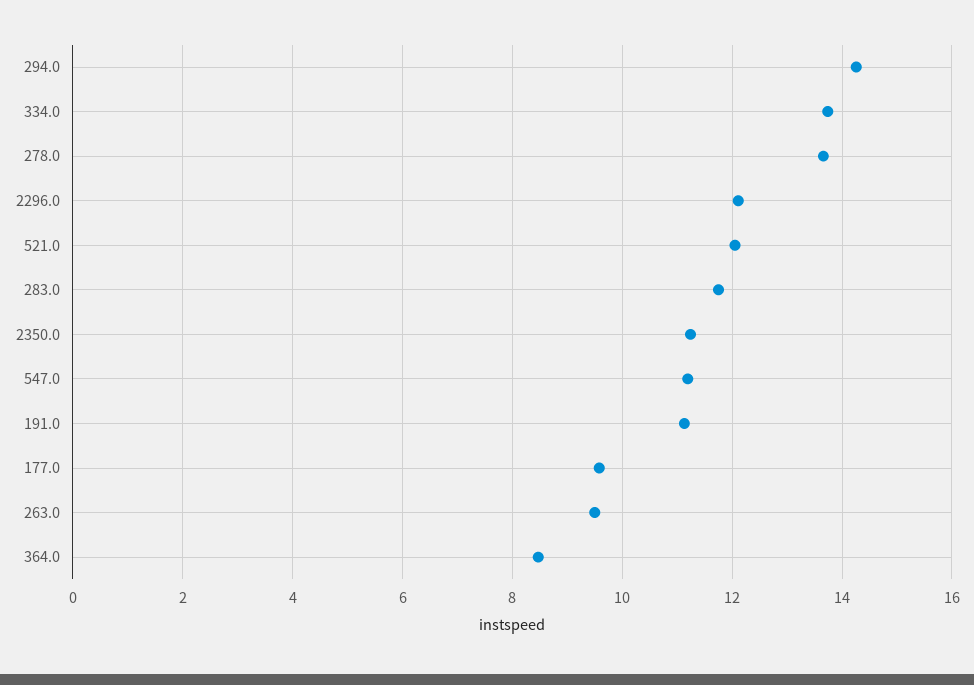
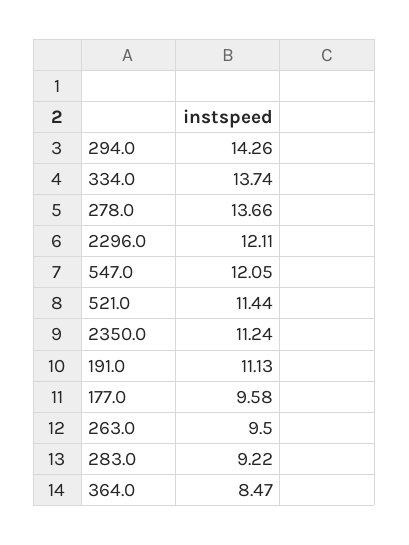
  {
    "294.0": 14.26,
    "334.0": 13.74,
    "278.0": 13.66,
    "2296.0": 12.11,
-   "521.0": 12,
+   "521.0": 11.44,
-   "283.0": 11.8,
+   "283.0": 9.22,
    "2350.0": 11.24,
-   "547.0": 11.2,
+   "547.0": 12.05,
    "191.0": 11.13,
    "177.0": 9.58,
    "263.0": 9.5,
    "364.0": 8.47
  }

